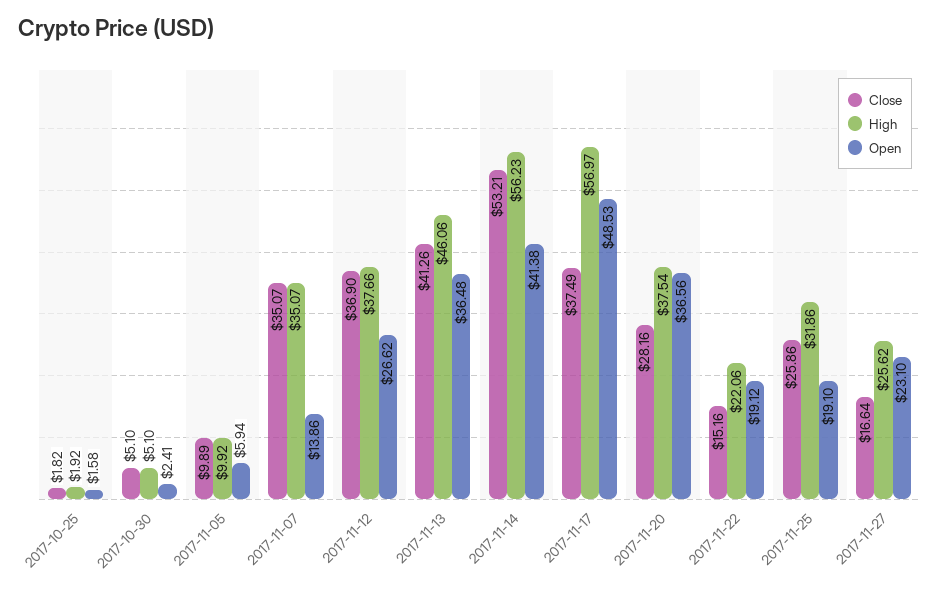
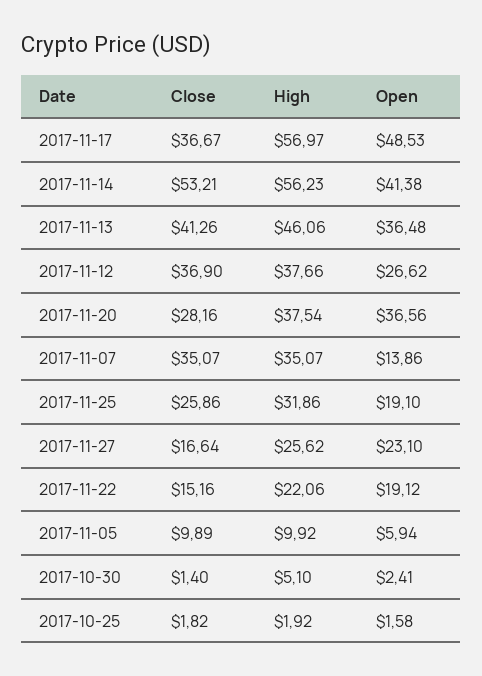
  {
    "Close": {
      "2017-10-25": 1.82,
-     "2017-10-30": 5.1,
+     "2017-10-30": 1.4,
      "2017-11-05": 9.89,
      "2017-11-07": 35.07,
      "2017-11-12": 36.9,
      "2017-11-13": 41.26,
      "2017-11-14": 53.21,
-     "2017-11-17": 37.49,
+     "2017-11-17": 36.67,
      "2017-11-20": 28.16,
      "2017-11-22": 15.16,
      "2017-11-25": 25.86,
      "2017-11-27": 16.64
    },
    "High": {
      "2017-10-25": 1.92,
      "2017-10-30": 5.1,
      "2017-11-05": 9.92,
      "2017-11-07": 35.07,
      "2017-11-12": 37.66,
      "2017-11-13": 46.06,
      "2017-11-14": 56.23,
      "2017-11-17": 56.97,
      "2017-11-20": 37.54,
      "2017-11-22": 22.06,
      "2017-11-25": 31.86,
      "2017-11-27": 25.62
    },
    "Open": {
      "2017-10-25": 1.58,
      "2017-10-30": 2.41,
      "2017-11-05": 5.94,
      "2017-11-07": 13.86,
      "2017-11-12": 26.62,
      "2017-11-13": 36.48,
      "2017-11-14": 41.38,
      "2017-11-17": 48.53,
      "2017-11-20": 36.56,
      "2017-11-22": 19.12,
      "2017-11-25": 19.1,
      "2017-11-27": 23.1
    }
  }

